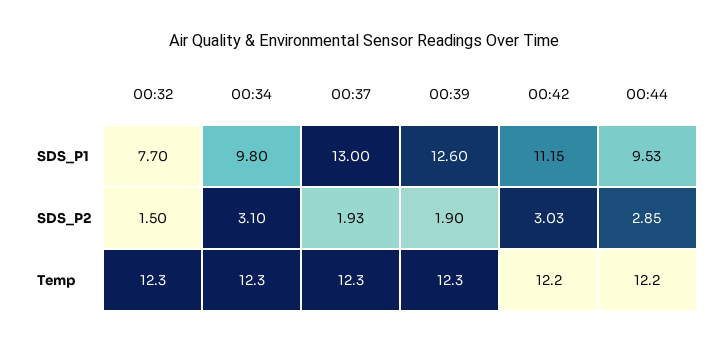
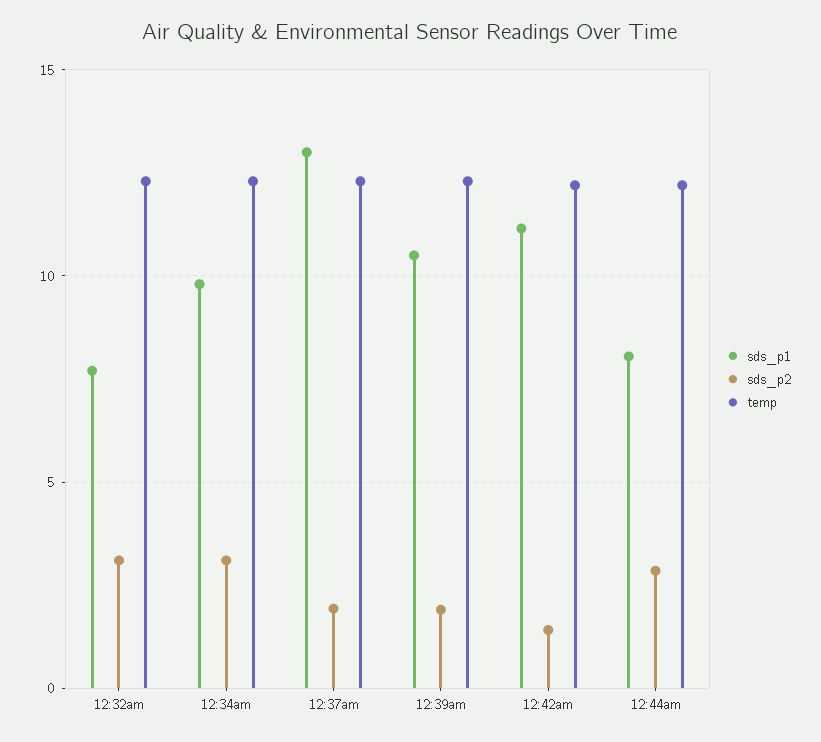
  {
    "SDS_P1": {
      "00:32": 7.7,
      "00:34": 9.8,
      "00:37": 13,
-     "00:39": 12.6,
+     "00:39": 10.5,
      "00:42": 11.15,
-     "00:44": 9.53
+     "00:44": 8
    },
    "SDS_P2": {
-     "00:32": 1.5,
+     "00:32": 3,
      "00:34": 3.1,
      "00:37": 1.93,
      "00:39": 1.9,
-     "00:42": 3.03,
+     "00:42": 1.5,
      "00:44": 2.85
    },
    "Temp": {
      "00:32": 12.3,
      "00:34": 12.3,
      "00:37": 12.3,
      "00:39": 12.3,
      "00:42": 12.2,
      "00:44": 12.2
    }
  }

